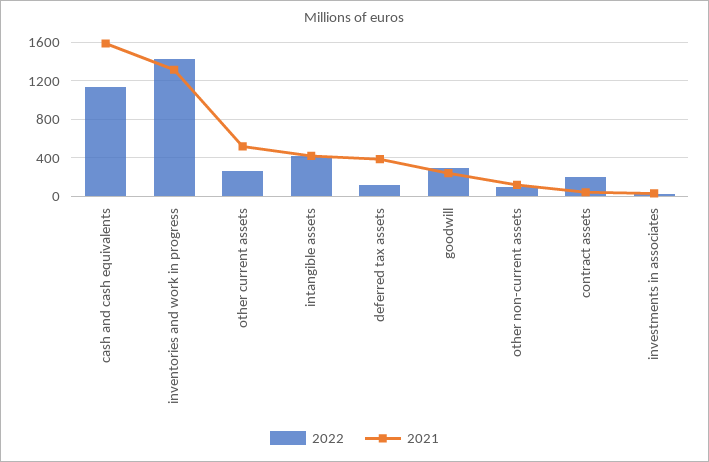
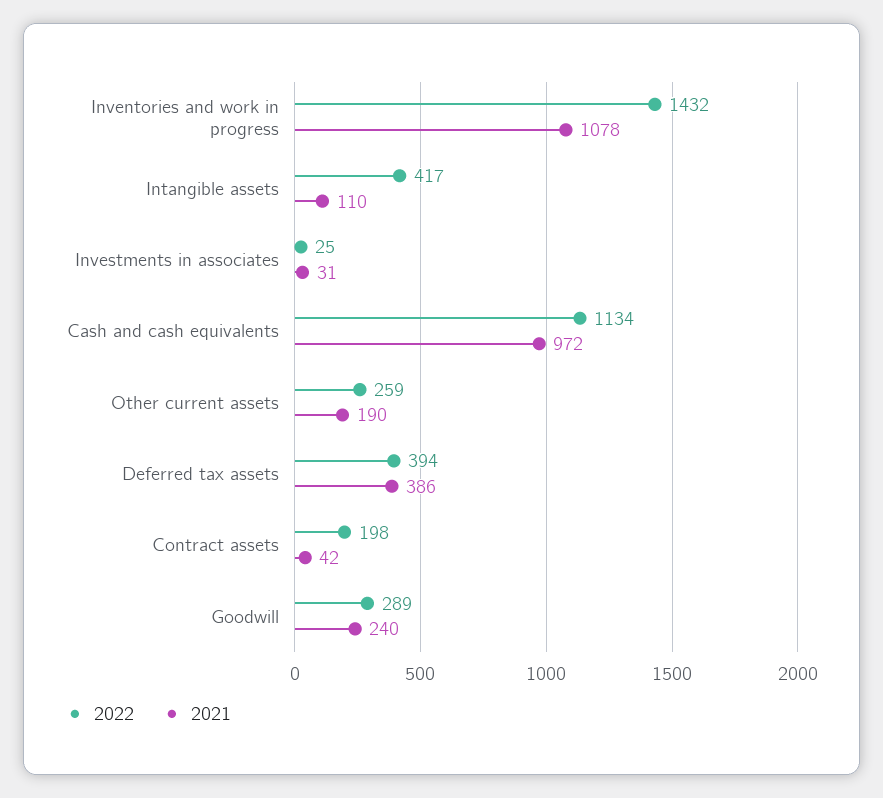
  {
    "2022": {
      "cash and cash equivalents": 1134,
      "inventories and work in progress": 1432,
      "other current assets": 259,
      "intangible assets": 417,
-     "deferred tax assets": 100,
+     "deferred tax assets": 394,
      "goodwill": 289,
-     "other non-current assets": 100,
      "contract assets": 198,
      "investments in associates": 25
    },
    "2021": {
-     "cash and cash equivalents": 1600,
+     "cash and cash equivalents": 972,
-     "inventories and work in progress": 1300,
+     "inventories and work in progress": 1078,
-     "other current assets": 500,
+     "other current assets": 190,
-     "intangible assets": 400,
+     "intangible assets": 110,
      "deferred tax assets": 386,
      "goodwill": 240,
-     "other non-current assets": 100,
      "contract assets": 42,
      "investments in associates": 31
    }
  }

